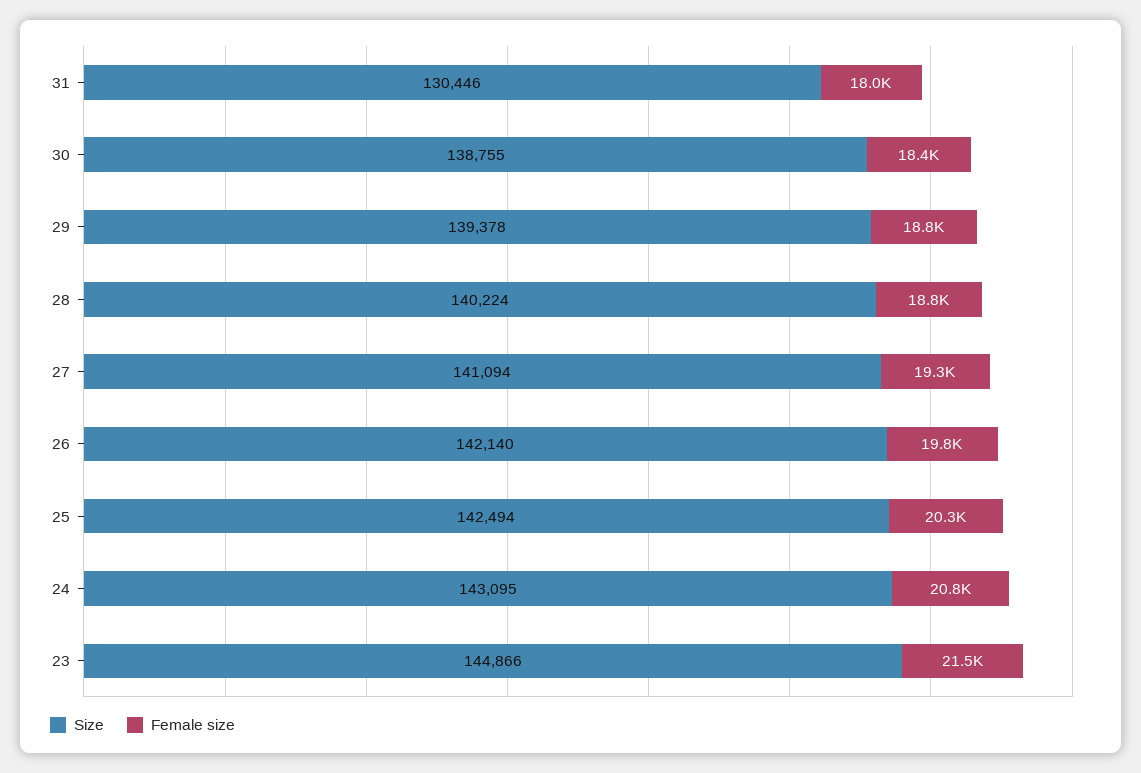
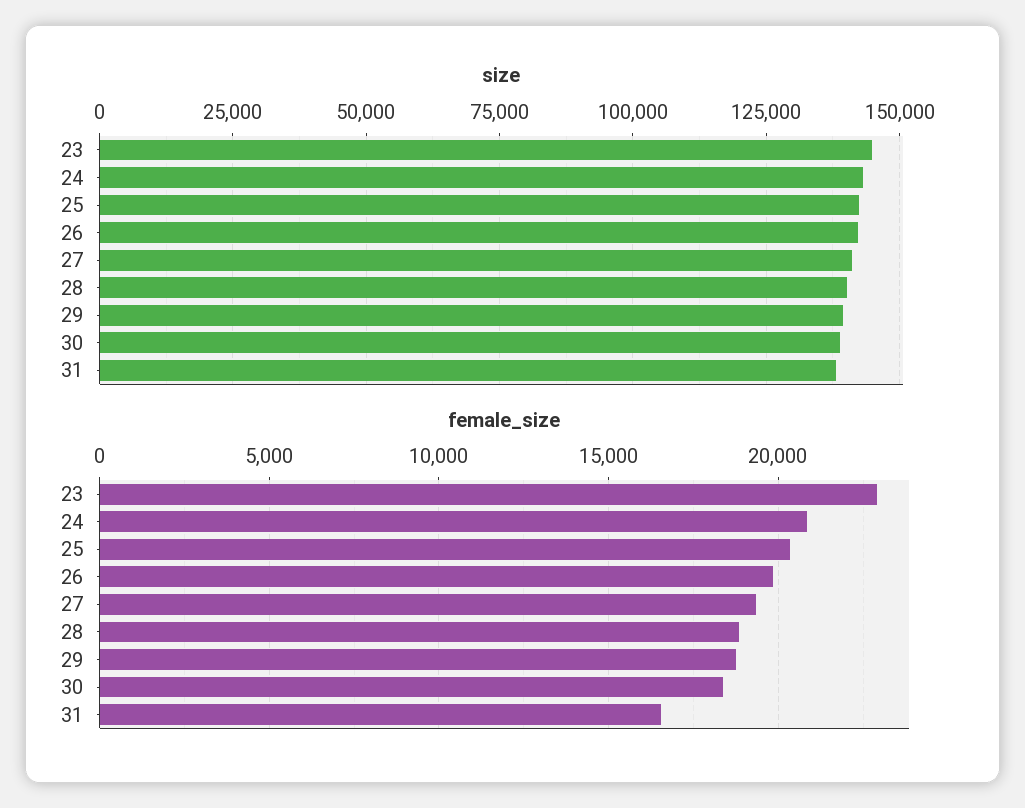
  {
    "Size": {
-     "31": 130446,
+     "31": 137500,
      "30": 138755,
      "29": 139378,
      "28": 140224,
      "27": 141094,
      "26": 142140,
      "25": 142494,
      "24": 143095,
      "23": 144866
    },
    "Female size": {
-     "31": 18000,
+     "31": 16500,
      "30": 18400,
      "29": 18800,
      "28": 18800,
      "27": 19300,
      "26": 19800,
      "25": 20300,
      "24": 20800,
-     "23": 21500
+     "23": 23000
    }
  }

